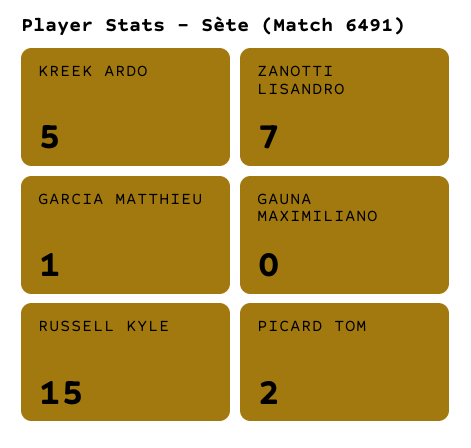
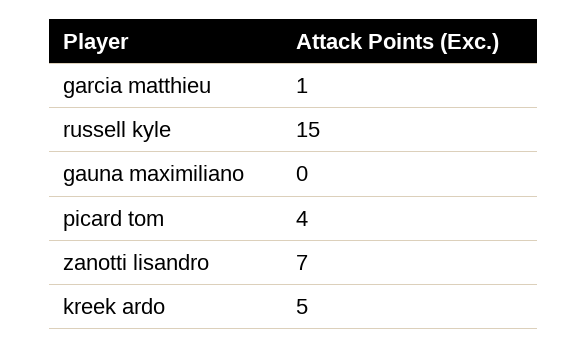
  {
    "KREEK ARDO": 5,
    "ZANOTTI LISANDRO": 7,
    "GARCIA MATTHIEU": 1,
    "GAUNA MAXIMILIANO": 0,
    "RUSSELL KYLE": 15,
-   "PICARD TOM": 2
+   "PICARD TOM": 4
  }

